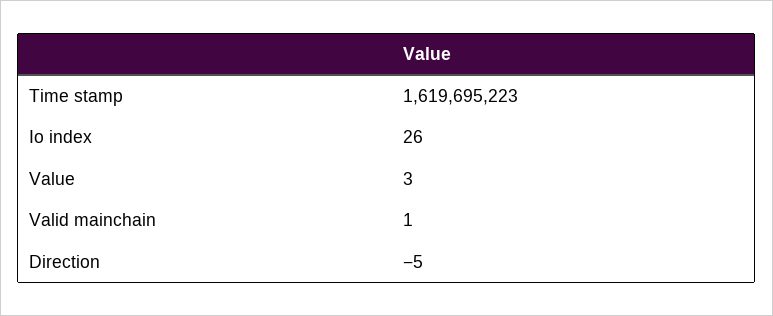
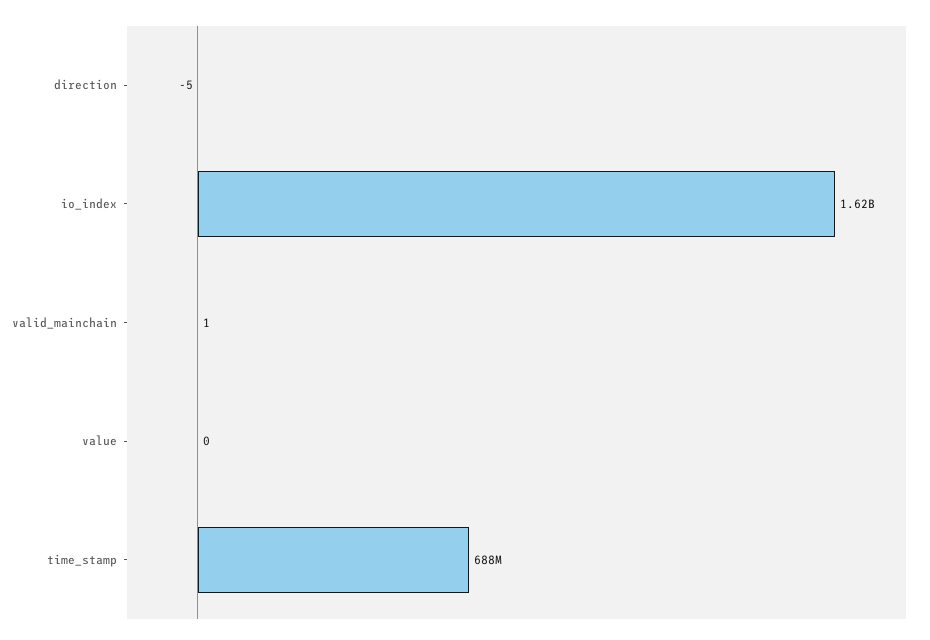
  {
-   "Time stamp": 1619695223,
+   "Time stamp": 688000000,
-   "Io index": 26,
+   "Io index": 1620000000,
-   "Value": 3,
+   "Value": 0,
    "Valid mainchain": 1,
    "Direction": -5
  }

